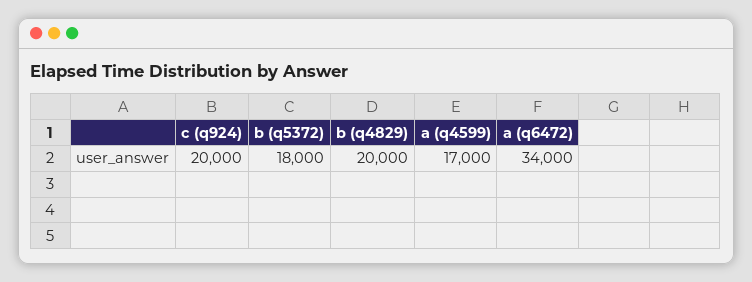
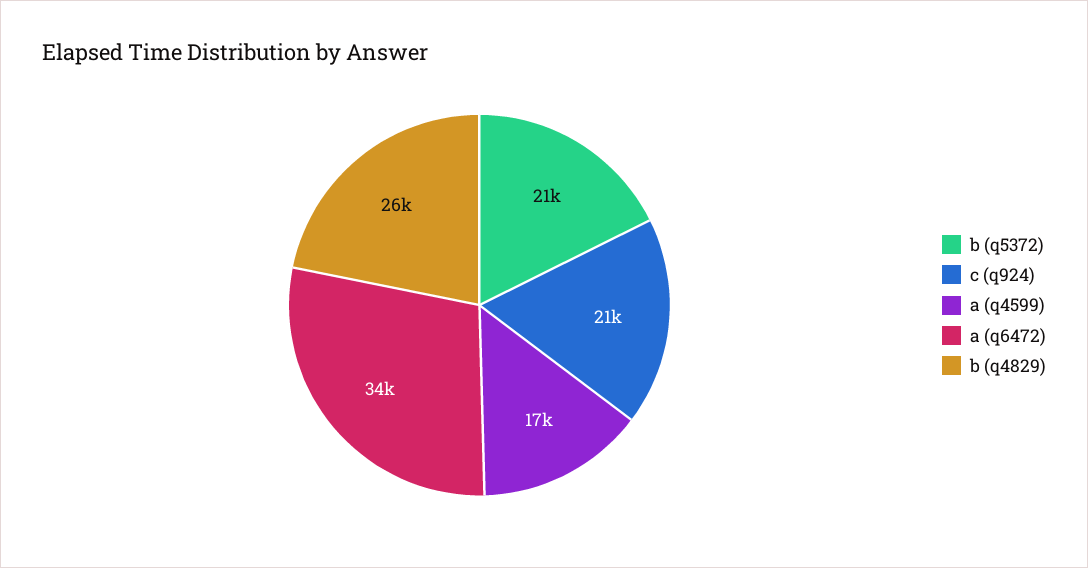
  {
-   "c (q924)": 20000,
+   "c (q924)": 21000,
-   "b (q5372)": 18000,
+   "b (q5372)": 21000,
-   "b (q4829)": 20000,
+   "b (q4829)": 26000,
    "a (q4599)": 17000,
    "a (q6472)": 34000
  }

